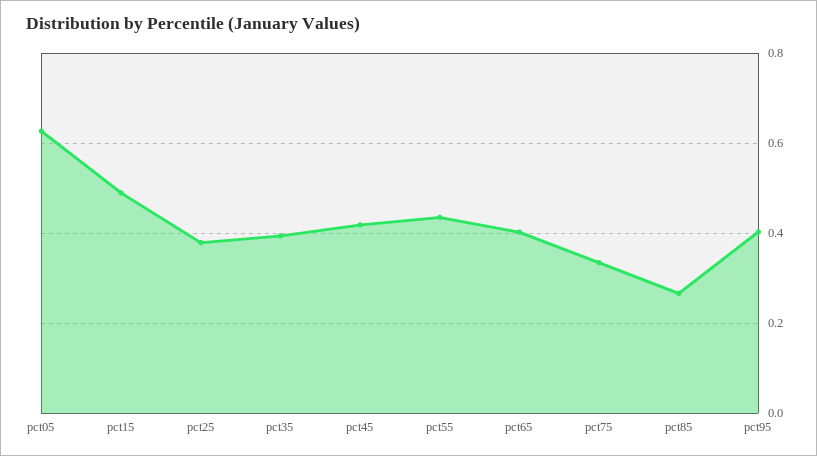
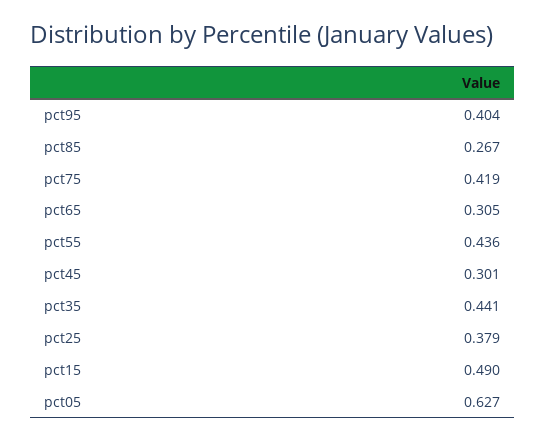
  {
    "pct05": 0.627,
    "pct15": 0.49,
    "pct25": 0.379,
-   "pct35": 0.4,
+   "pct35": 0.441,
-   "pct45": 0.42,
+   "pct45": 0.301,
    "pct55": 0.436,
-   "pct65": 0.4,
+   "pct65": 0.305,
-   "pct75": 0.34,
+   "pct75": 0.419,
    "pct85": 0.267,
    "pct95": 0.404
  }

